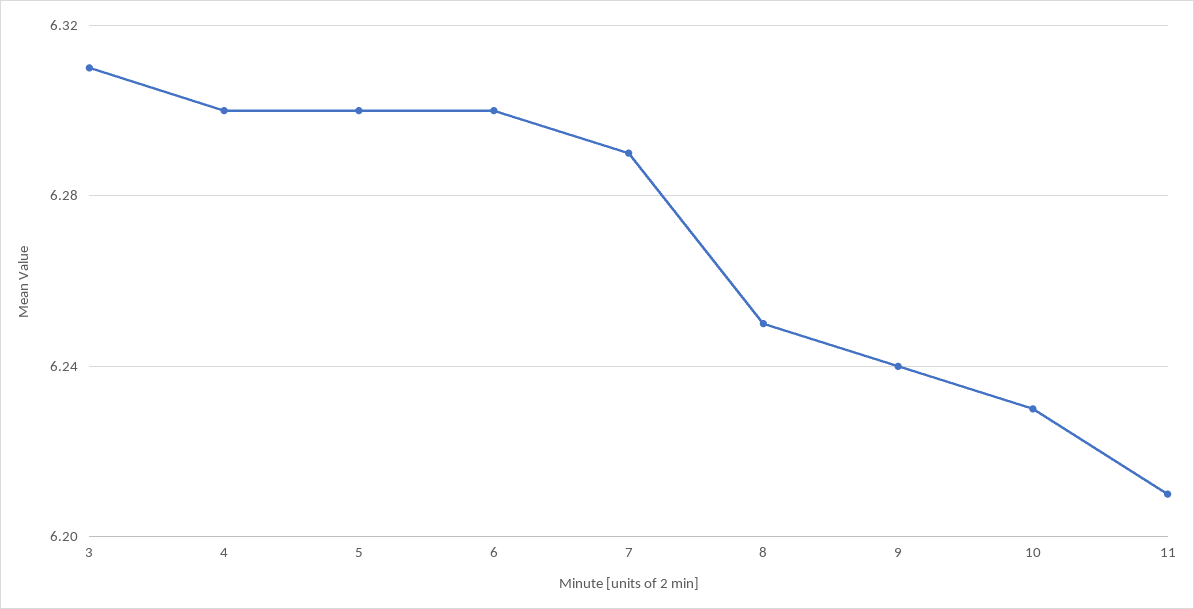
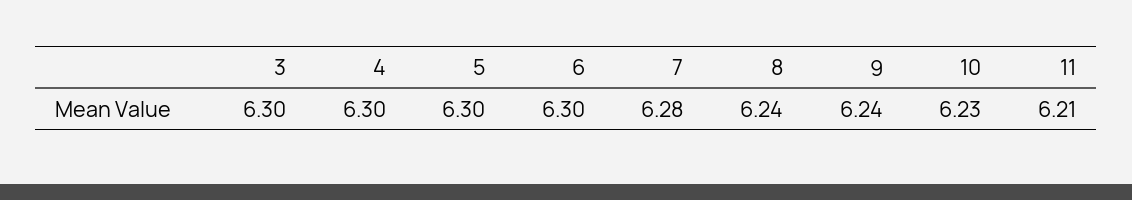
  {
-   "3": 6.31,
+   "3": 6.3,
    "4": 6.3,
    "5": 6.3,
    "6": 6.3,
-   "7": 6.29,
+   "7": 6.28,
-   "8": 6.25,
+   "8": 6.24,
    "9": 6.24,
    "10": 6.23,
    "11": 6.21
  }

